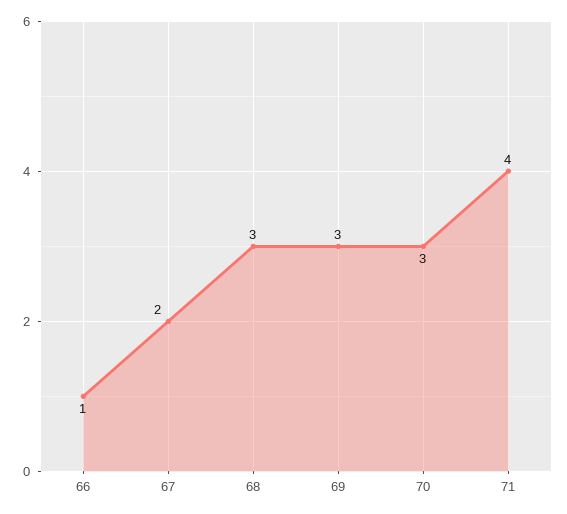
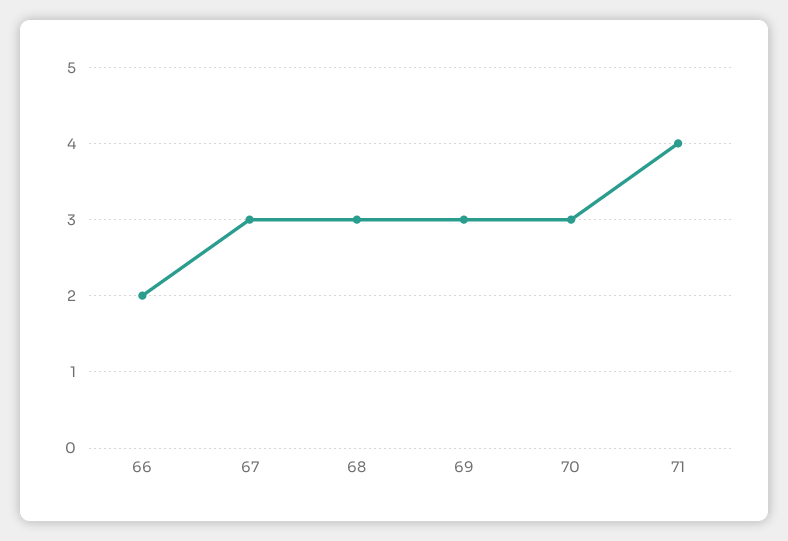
  {
-   "66": 1,
+   "66": 2,
-   "67": 2,
+   "67": 3,
    "68": 3,
    "69": 3,
    "70": 3,
    "71": 4
  }

